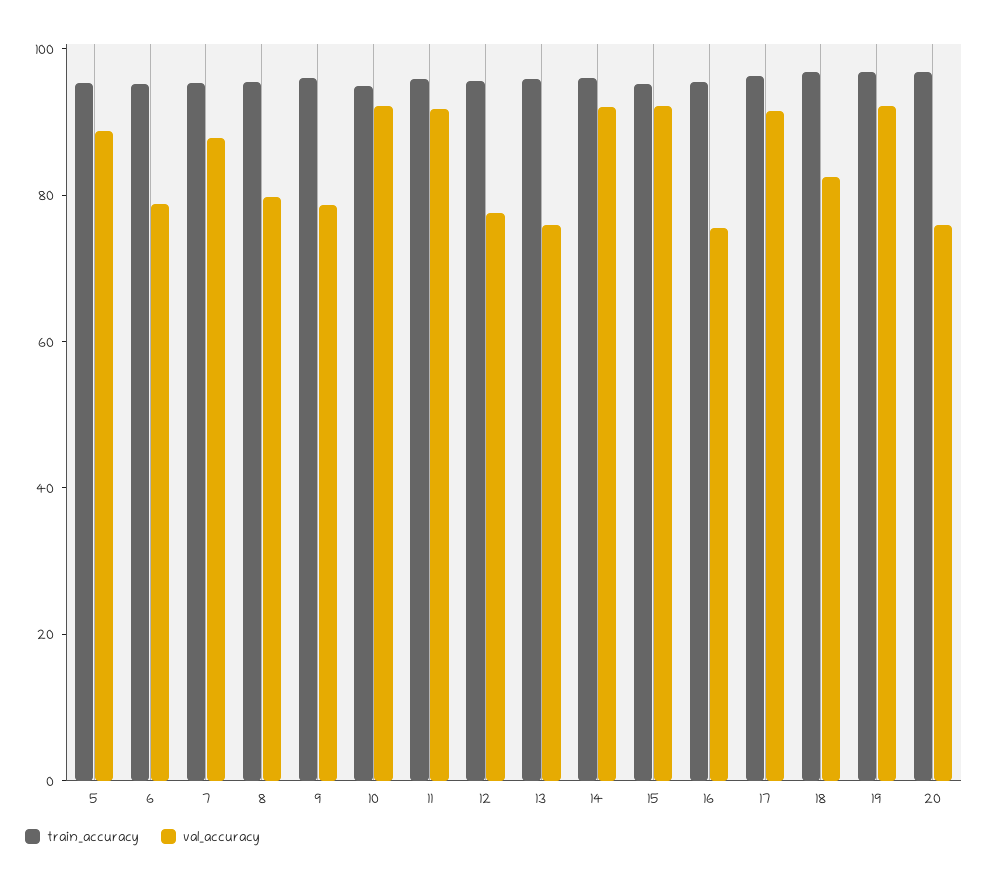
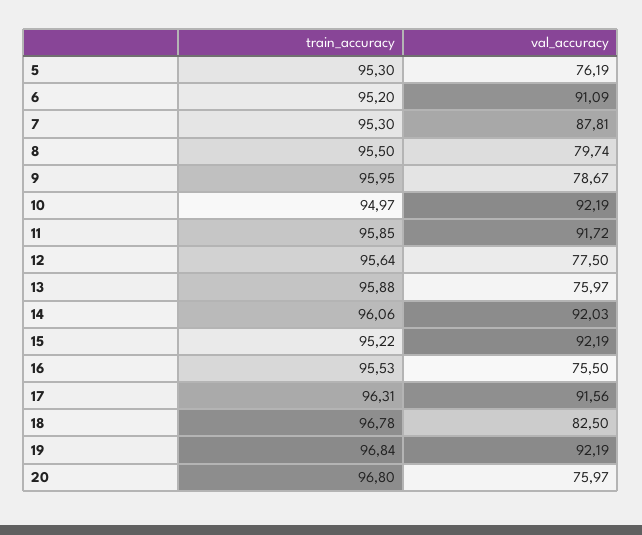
  {
    "train_accuracy": {
      "5": 95.3,
      "6": 95.2,
      "7": 95.3,
      "8": 95.5,
      "9": 95.95,
      "10": 94.97,
      "11": 95.85,
      "12": 95.64,
      "13": 95.88,
      "14": 96.06,
      "15": 95.22,
      "16": 95.53,
      "17": 96.31,
      "18": 96.78,
      "19": 96.84,
      "20": 96.8
    },
    "val_accuracy": {
-     "5": 90,
+     "5": 76.19,
-     "6": 80,
+     "6": 91.09,
      "7": 87.81,
      "8": 79.74,
      "9": 78.67,
      "10": 92.19,
      "11": 91.72,
      "12": 77.5,
      "13": 75.97,
      "14": 92.03,
      "15": 92.19,
      "16": 75.5,
      "17": 91.56,
      "18": 82.5,
      "19": 92.19,
      "20": 75.97
    }
  }

